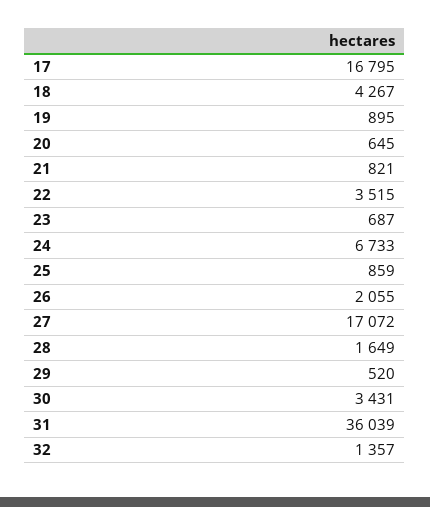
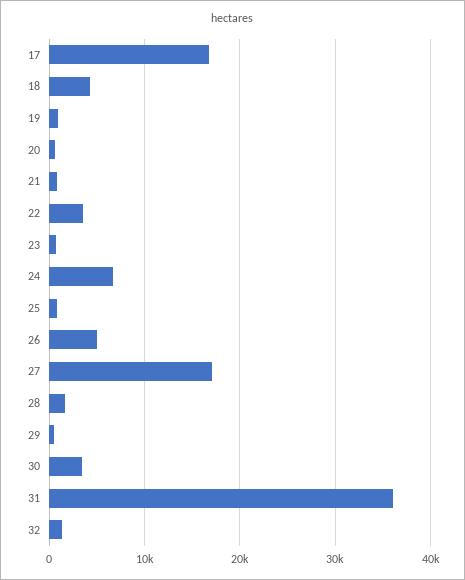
  {
    "17": 16795,
    "18": 4267,
    "19": 895,
    "20": 645,
    "21": 821,
    "22": 3515,
    "23": 687,
    "24": 6733,
    "25": 859,
-   "26": 2055,
+   "26": 5000,
    "27": 17072,
    "28": 1649,
    "29": 520,
    "30": 3431,
    "31": 36039,
    "32": 1357
  }

